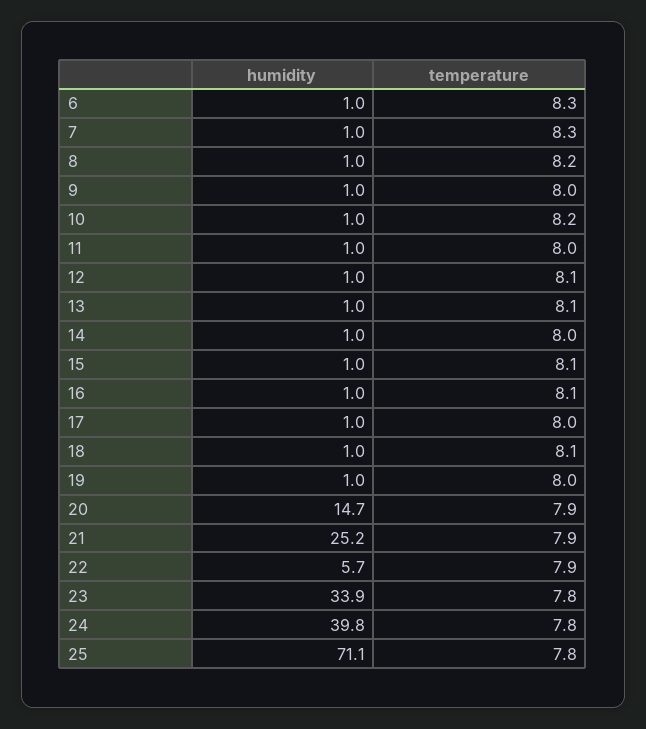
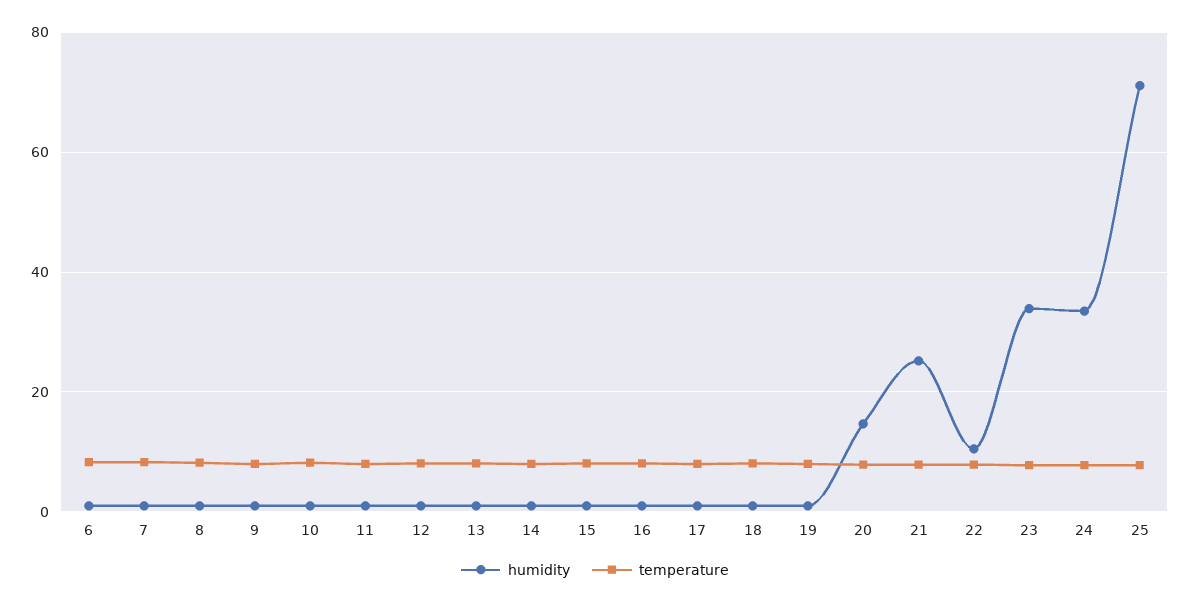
  {
    "humidity": {
      "6": 1,
      "7": 1,
      "8": 1,
      "9": 1,
      "10": 1,
      "11": 1,
      "12": 1,
      "13": 1,
      "14": 1,
      "15": 1,
      "16": 1,
      "17": 1,
      "18": 1,
      "19": 1,
      "20": 14.7,
      "21": 25.2,
-     "22": 5.7,
+     "22": 10,
      "23": 33.9,
-     "24": 39.8,
+     "24": 34,
      "25": 71.1
    },
    "temperature": {
      "6": 8.3,
      "7": 8.3,
      "8": 8.2,
      "9": 8,
      "10": 8.2,
      "11": 8,
      "12": 8.1,
      "13": 8.1,
      "14": 8,
      "15": 8.1,
      "16": 8.1,
      "17": 8,
      "18": 8.1,
      "19": 8,
      "20": 7.9,
      "21": 7.9,
      "22": 7.9,
      "23": 7.8,
      "24": 7.8,
      "25": 7.8
    }
  }

